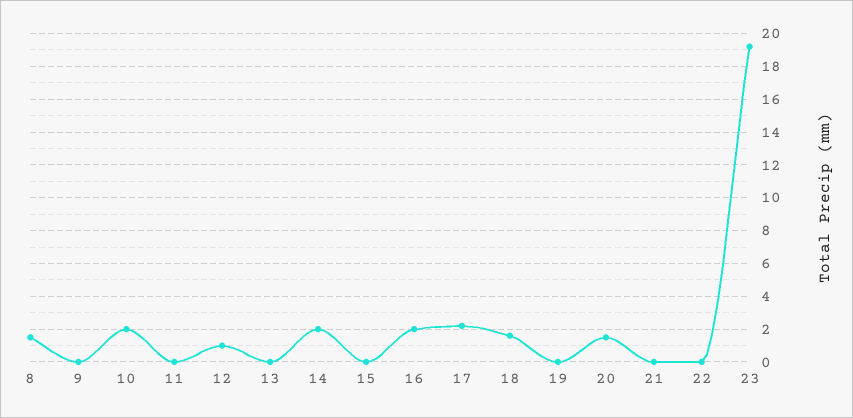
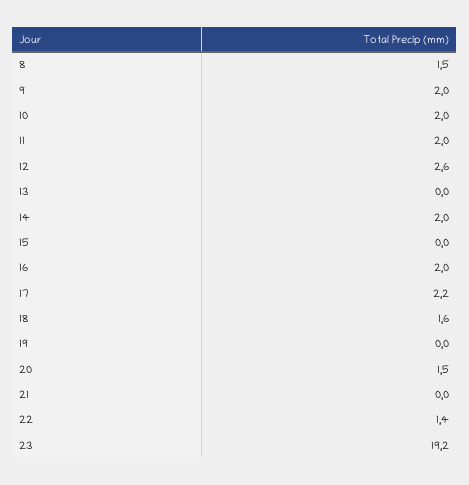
  {
    "8": 1.5,
-   "9": 0,
+   "9": 2,
    "10": 2,
-   "11": 0,
+   "11": 2,
-   "12": 1,
+   "12": 2.6,
    "13": 0,
    "14": 2,
    "15": 0,
    "16": 2,
    "17": 2.2,
    "18": 1.6,
    "19": 0,
    "20": 1.5,
    "21": 0,
-   "22": 0,
+   "22": 1.4,
    "23": 19.2
  }

